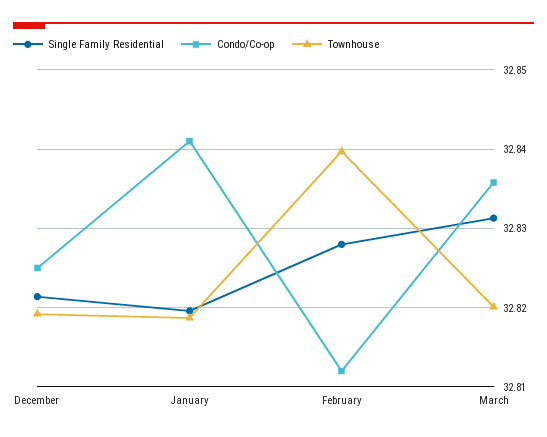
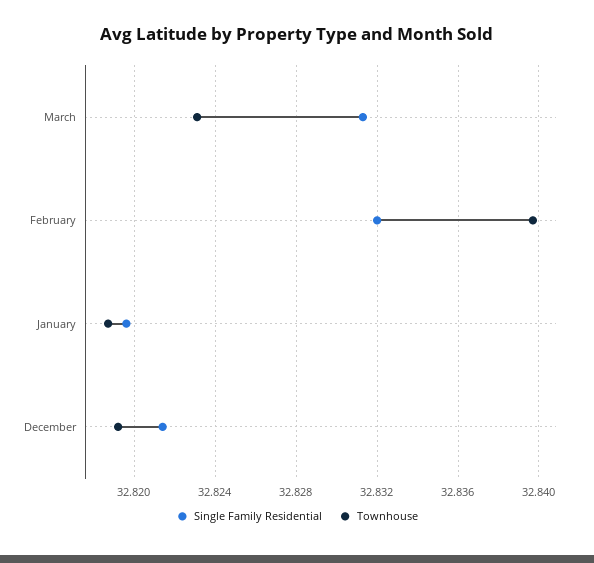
  {
    "Single Family Residential": {
      "December": 32.8215,
      "January": 32.8195,
-     "February": 32.828,
+     "February": 32.832,
      "March": 32.8315
    },
-   "Condo/Co-op": {
-     "December": 32.825,
-     "January": 32.841,
-     "February": 32.812,
-     "March": 32.836
-   },
    "Townhouse": {
      "December": 32.819,
      "January": 32.8185,
      "February": 32.8395,
-     "March": 32.82
+     "March": 32.823
    }
  }

